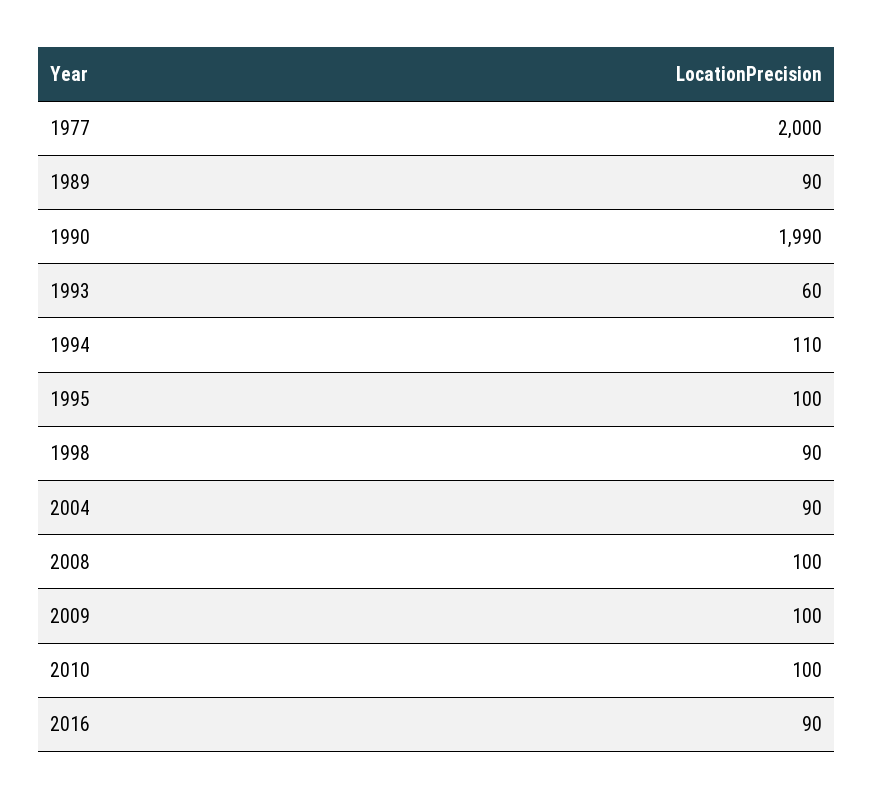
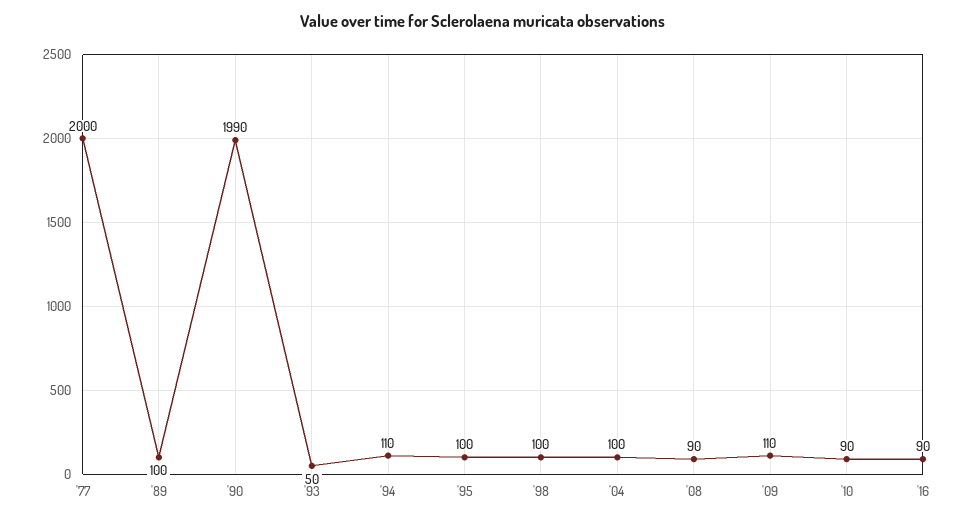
  {
    "1977": 2000,
-   "1989": 90,
+   "1989": 100,
    "1990": 1990,
-   "1993": 60,
+   "1993": 50,
    "1994": 110,
    "1995": 100,
-   "1998": 90,
+   "1998": 100,
-   "2004": 90,
+   "2004": 100,
-   "2008": 100,
+   "2008": 90,
-   "2009": 100,
+   "2009": 110,
-   "2010": 100,
+   "2010": 90,
    "2016": 90
  }

